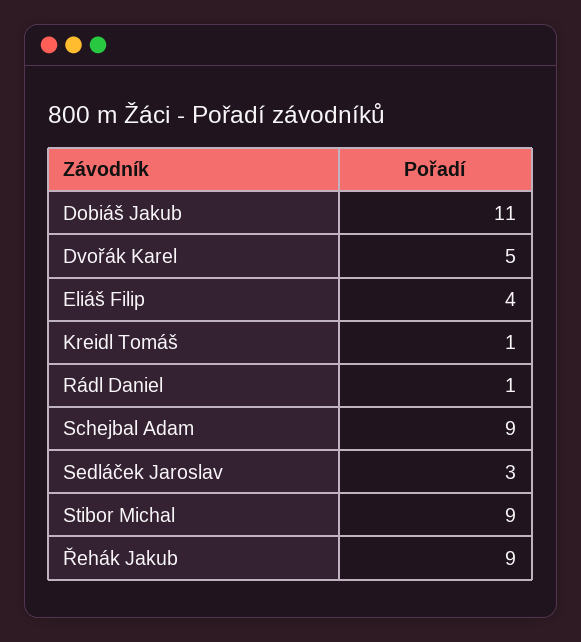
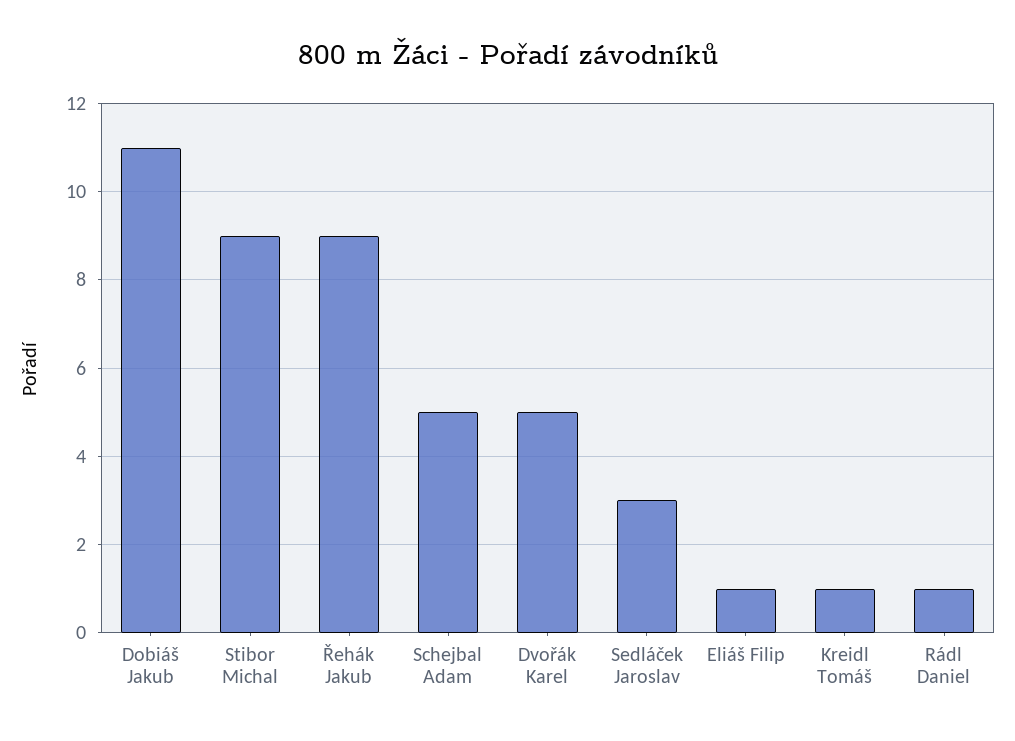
  {
    "Dobiáš Jakub": 11,
    "Dvořák Karel": 5,
-   "Eliáš Filip": 4,
+   "Eliáš Filip": 1,
    "Kreidl Tomáš": 1,
    "Rádl Daniel": 1,
-   "Schejbal Adam": 9,
+   "Schejbal Adam": 5,
    "Sedláček Jaroslav": 3,
    "Stibor Michal": 9,
    "Řehák Jakub": 9
  }

